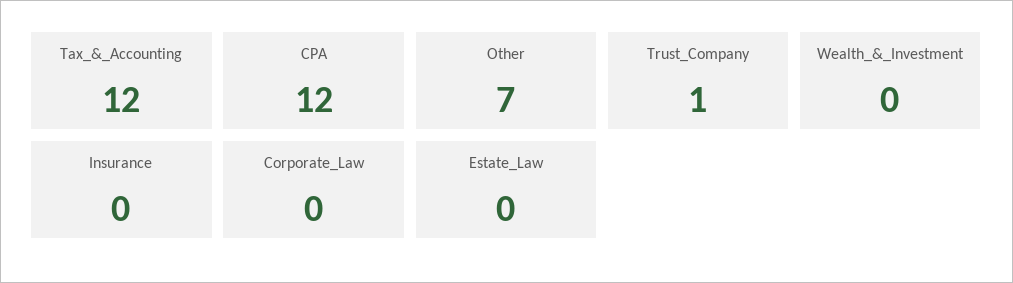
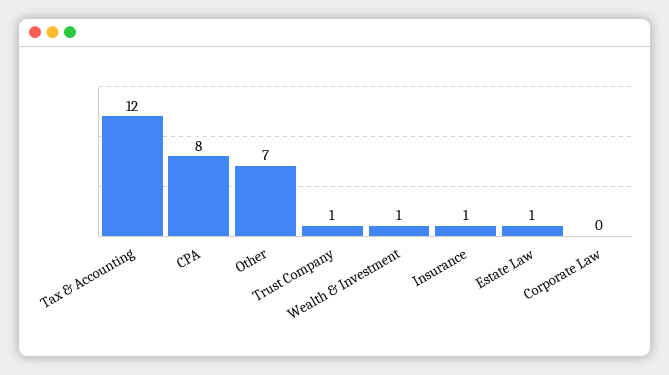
  {
    "Tax_&_Accounting": 12,
-   "CPA": 12,
+   "CPA": 8,
    "Other": 7,
    "Trust_Company": 1,
-   "Wealth_&_Investment": 0,
+   "Wealth_&_Investment": 1,
-   "Insurance": 0,
+   "Insurance": 1,
    "Corporate_Law": 0,
-   "Estate_Law": 0
+   "Estate_Law": 1
  }

